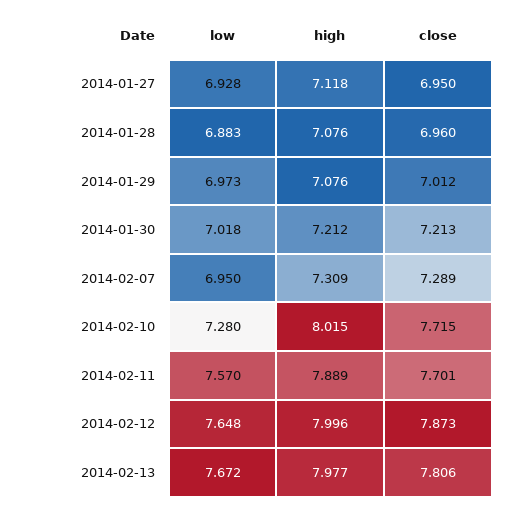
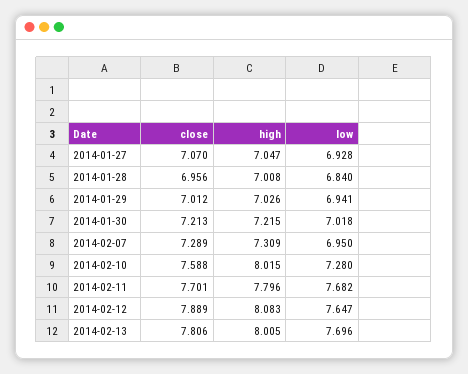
  {
    "low": {
      "2014-01-27": 6.928,
-     "2014-01-28": 6.883,
+     "2014-01-28": 6.84,
-     "2014-01-29": 6.973,
+     "2014-01-29": 6.941,
      "2014-01-30": 7.018,
      "2014-02-07": 6.95,
      "2014-02-10": 7.28,
-     "2014-02-11": 7.57,
+     "2014-02-11": 7.682,
-     "2014-02-12": 7.648,
+     "2014-02-12": 7.647,
-     "2014-02-13": 7.672
+     "2014-02-13": 7.696
    },
    "high": {
-     "2014-01-27": 7.118,
+     "2014-01-27": 7.047,
-     "2014-01-28": 7.076,
+     "2014-01-28": 7.008,
-     "2014-01-29": 7.076,
+     "2014-01-29": 7.026,
-     "2014-01-30": 7.212,
+     "2014-01-30": 7.215,
      "2014-02-07": 7.309,
      "2014-02-10": 8.015,
-     "2014-02-11": 7.889,
+     "2014-02-11": 7.796,
-     "2014-02-12": 7.996,
+     "2014-02-12": 8.083,
-     "2014-02-13": 7.977
+     "2014-02-13": 8.005
    },
    "close": {
-     "2014-01-27": 6.95,
+     "2014-01-27": 7.07,
-     "2014-01-28": 6.96,
+     "2014-01-28": 6.956,
      "2014-01-29": 7.012,
      "2014-01-30": 7.213,
      "2014-02-07": 7.289,
-     "2014-02-10": 7.715,
+     "2014-02-10": 7.588,
      "2014-02-11": 7.701,
-     "2014-02-12": 7.873,
+     "2014-02-12": 7.889,
      "2014-02-13": 7.806
    }
  }

